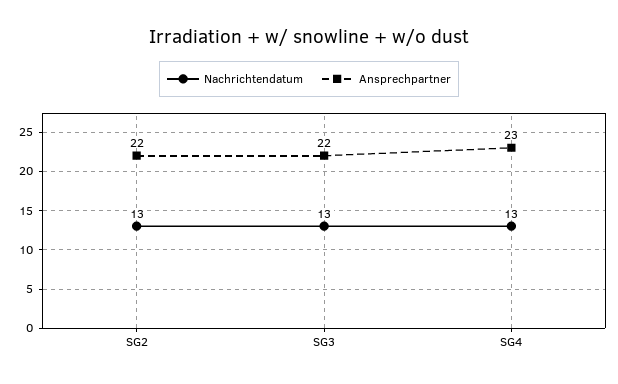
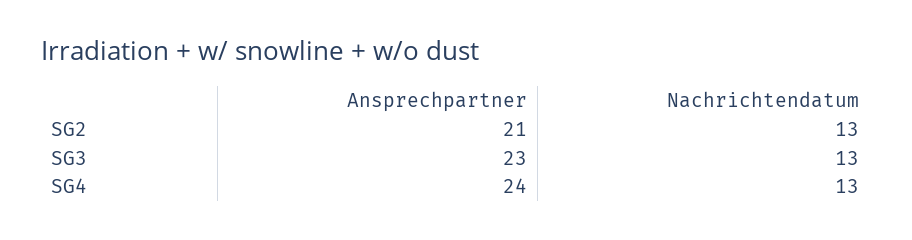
  {
    "Nachrichtendatum": {
      "SG2": 13,
      "SG3": 13,
      "SG4": 13
    },
    "Ansprechpartner": {
-     "SG2": 22,
+     "SG2": 21,
-     "SG3": 22,
+     "SG3": 23,
-     "SG4": 23
+     "SG4": 24
    }
  }

